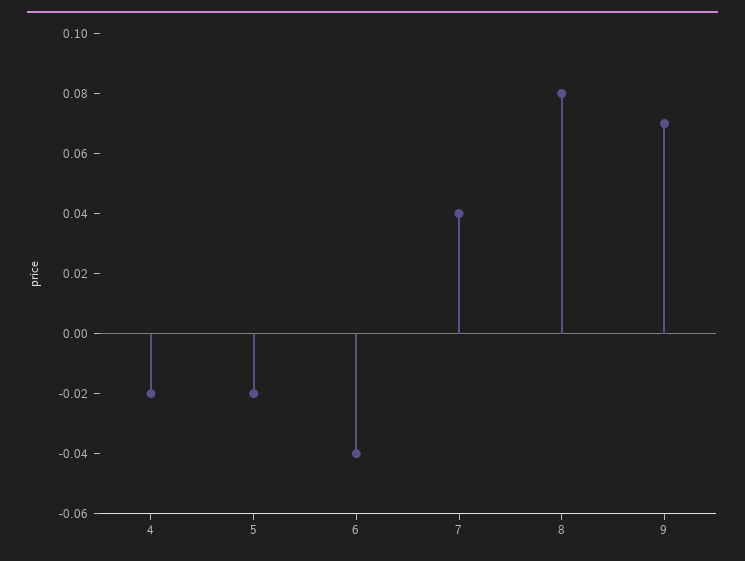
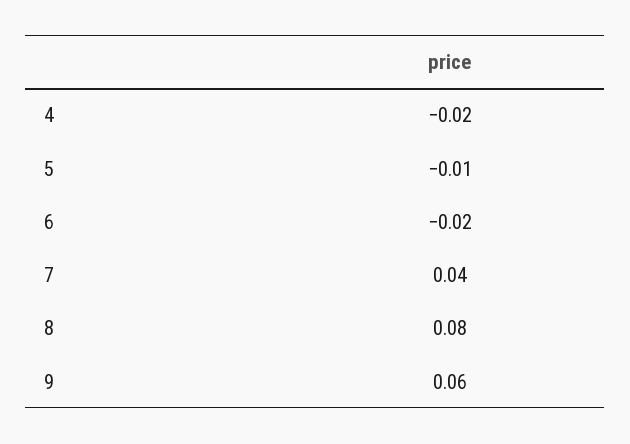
  {
    "4": -0.02,
-   "5": -0.02,
+   "5": -0.01,
-   "6": -0.04,
+   "6": -0.02,
    "7": 0.04,
    "8": 0.08,
-   "9": 0.07
+   "9": 0.06
  }

